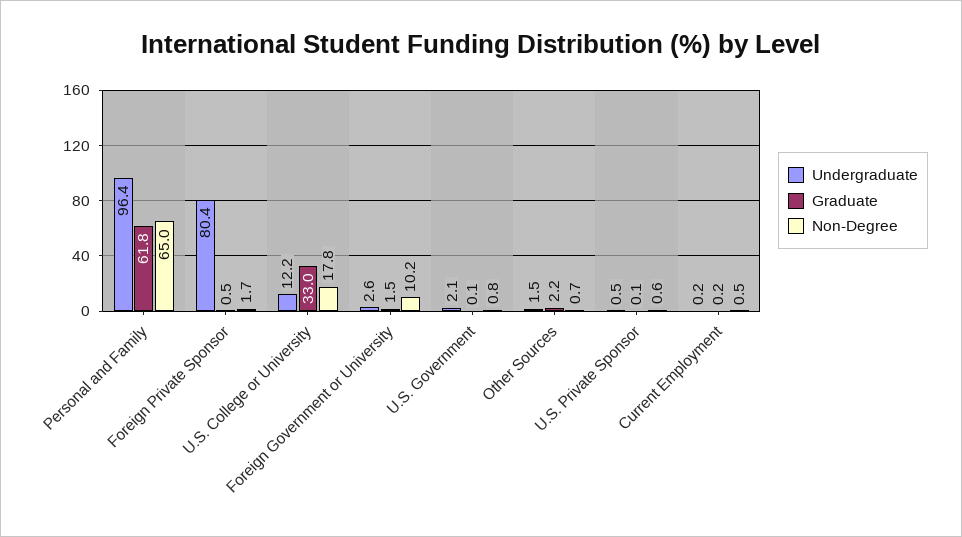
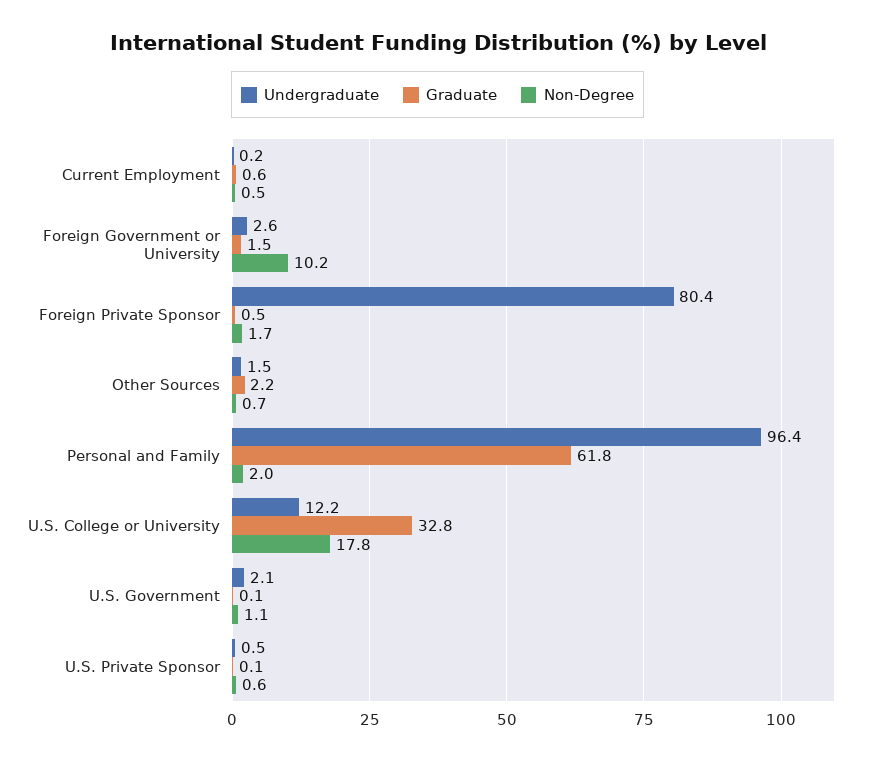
  {
    "Undergraduate": {
      "Personal and Family": 96.4,
      "Foreign Private Sponsor": 80.4,
      "U.S. College or University": 12.2,
      "Foreign Government or University": 2.6,
      "U.S. Government": 2.1,
      "Other Sources": 1.5,
      "U.S. Private Sponsor": 0.5,
      "Current Employment": 0.2
    },
    "Graduate": {
      "Personal and Family": 61.8,
      "Foreign Private Sponsor": 0.5,
-     "U.S. College or University": 33,
+     "U.S. College or University": 32.8,
      "Foreign Government or University": 1.5,
      "U.S. Government": 0.1,
      "Other Sources": 2.2,
      "U.S. Private Sponsor": 0.1,
-     "Current Employment": 0.2
+     "Current Employment": 0.6
    },
    "Non-Degree": {
-     "Personal and Family": 65,
+     "Personal and Family": 2,
      "Foreign Private Sponsor": 1.7,
      "U.S. College or University": 17.8,
      "Foreign Government or University": 10.2,
-     "U.S. Government": 0.8,
+     "U.S. Government": 1.1,
      "Other Sources": 0.7,
      "U.S. Private Sponsor": 0.6,
      "Current Employment": 0.5
    }
  }

